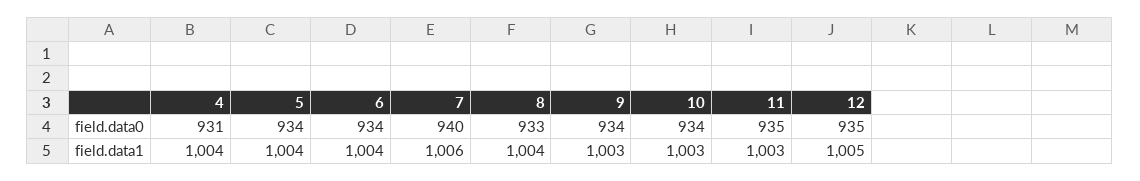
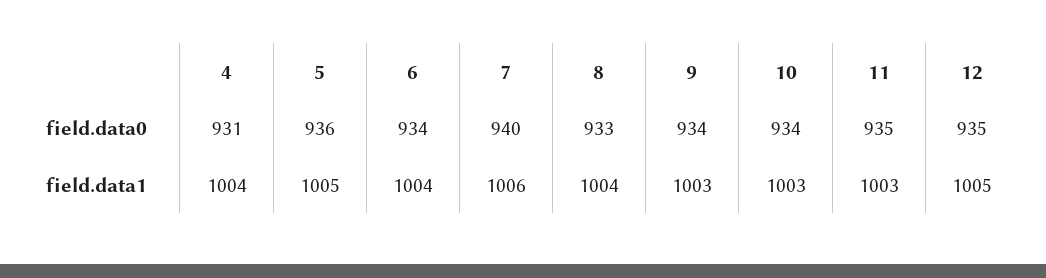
  {
    "4": {
      "field.data0": 931,
      "field.data1": 1004
    },
    "5": {
-     "field.data0": 934,
+     "field.data0": 936,
-     "field.data1": 1004
+     "field.data1": 1005
    },
    "6": {
      "field.data0": 934,
      "field.data1": 1004
    },
    "7": {
      "field.data0": 940,
      "field.data1": 1006
    },
    "8": {
      "field.data0": 933,
      "field.data1": 1004
    },
    "9": {
      "field.data0": 934,
      "field.data1": 1003
    },
    "10": {
      "field.data0": 934,
      "field.data1": 1003
    },
    "11": {
      "field.data0": 935,
      "field.data1": 1003
    },
    "12": {
      "field.data0": 935,
      "field.data1": 1005
    }
  }

